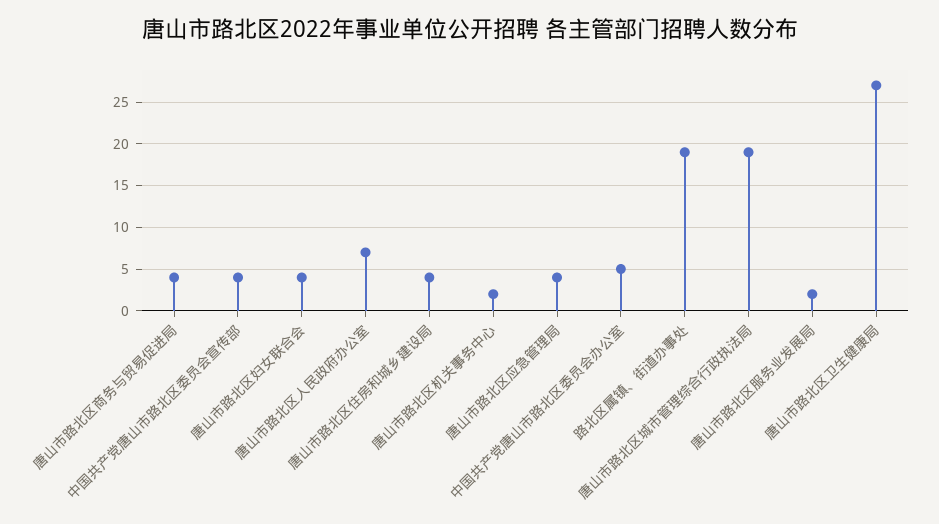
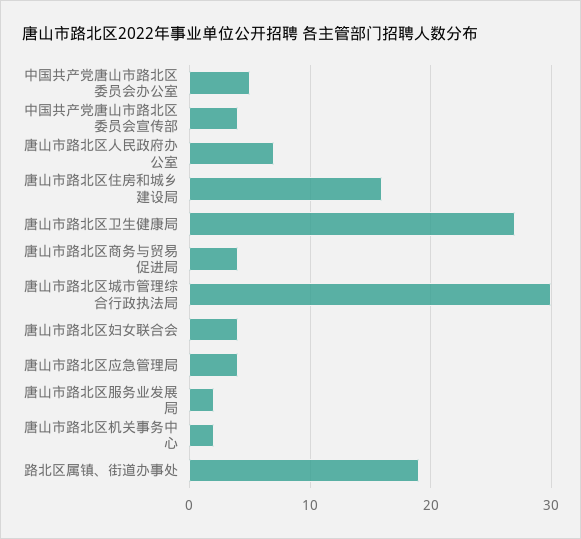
  {
    "唐山市路北区商务与贸易促进局": 4,
    "中国共产党唐山市路北区委员会宣传部": 4,
    "唐山市路北区妇女联合会": 4,
    "唐山市路北区人民政府办公室": 7,
-   "唐山市路北区住房和城乡建设局": 4,
+   "唐山市路北区住房和城乡建设局": 16,
    "唐山市路北区机关事务中心": 2,
    "唐山市路北区应急管理局": 4,
    "中国共产党唐山市路北区委员会办公室": 5,
    "路北区属镇、街道办事处": 19,
-   "唐山市路北区城市管理综合行政执法局": 19,
+   "唐山市路北区城市管理综合行政执法局": 30,
    "唐山市路北区服务业发展局": 2,
    "唐山市路北区卫生健康局": 27
  }

